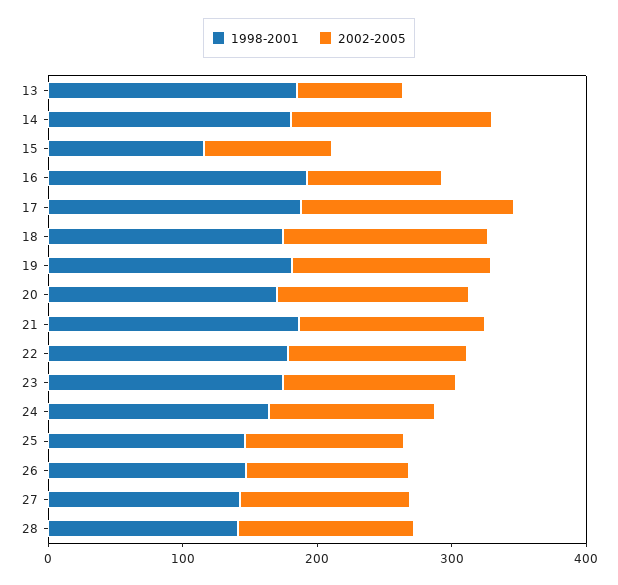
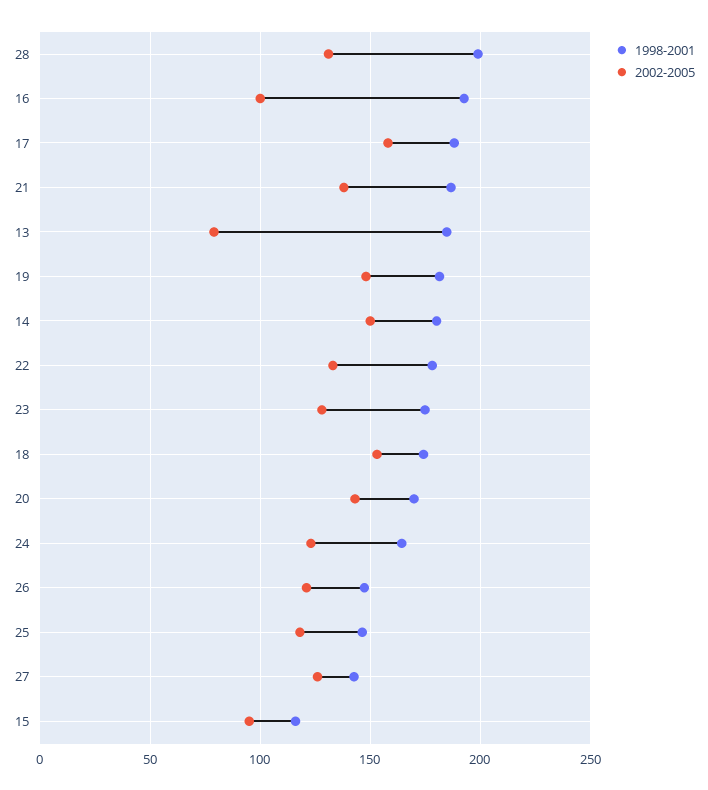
  {
    "1998-2001": {
      "13": 185,
      "14": 180,
      "15": 115,
      "16": 195,
      "17": 190,
      "18": 175,
      "19": 180,
      "20": 170,
      "21": 185,
      "22": 180,
      "23": 175,
      "24": 165,
      "25": 145,
      "26": 145,
      "27": 145,
-     "28": 140
+     "28": 200
    },
    "2002-2005": {
      "13": 80,
      "14": 150,
      "15": 95,
      "16": 100,
      "17": 160,
      "18": 155,
      "19": 150,
      "20": 145,
      "21": 140,
      "22": 135,
      "23": 130,
      "24": 125,
      "25": 120,
      "26": 120,
      "27": 125,
      "28": 130
    }
  }

